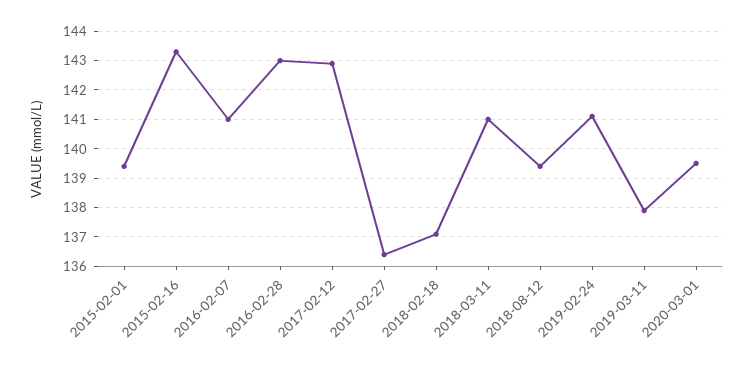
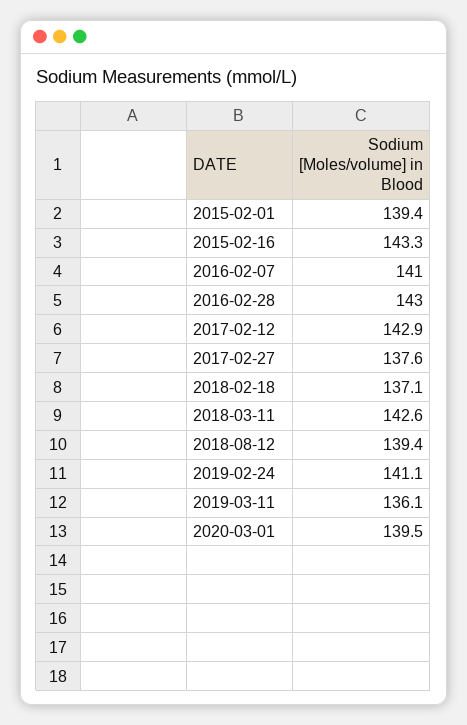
  {
    "2015-02-01": 139.4,
    "2015-02-16": 143.3,
    "2016-02-07": 141,
    "2016-02-28": 143,
    "2017-02-12": 142.9,
-   "2017-02-27": 136.5,
+   "2017-02-27": 137.6,
    "2018-02-18": 137.1,
-   "2018-03-11": 141,
+   "2018-03-11": 142.6,
    "2018-08-12": 139.4,
    "2019-02-24": 141.1,
-   "2019-03-11": 138,
+   "2019-03-11": 136.1,
    "2020-03-01": 139.5
  }

